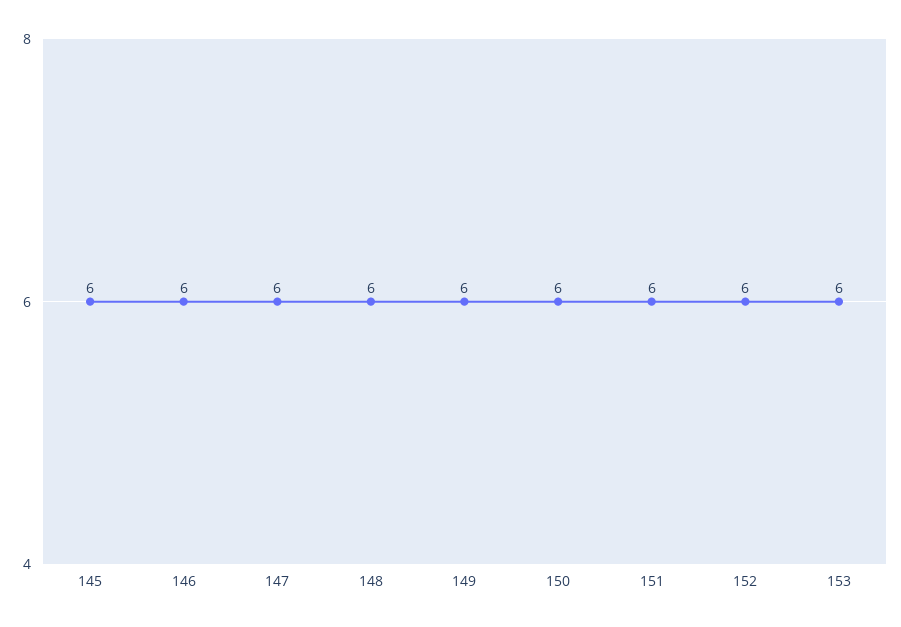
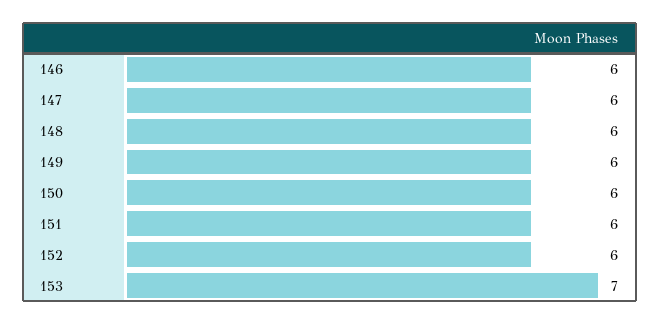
  {
-   "145": 6,
    "146": 6,
    "147": 6,
    "148": 6,
    "149": 6,
    "150": 6,
    "151": 6,
    "152": 6,
-   "153": 6
+   "153": 7
  }

